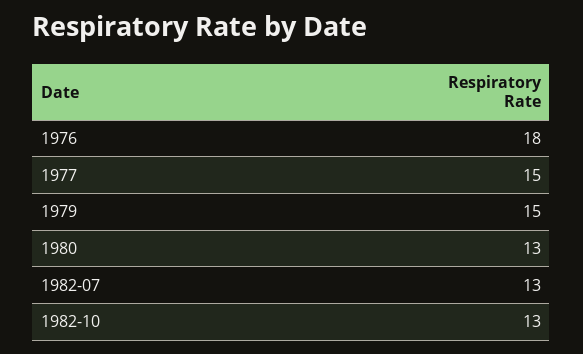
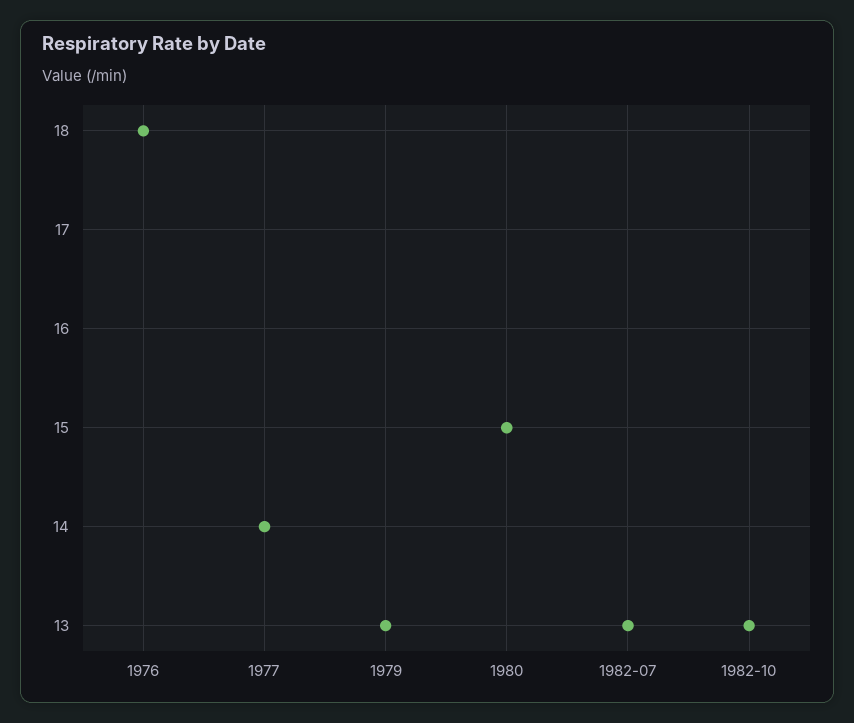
  {
    "1976": 18,
-   "1977": 15,
+   "1977": 14,
-   "1979": 15,
+   "1979": 13,
-   "1980": 13,
+   "1980": 15,
    "1982-07": 13,
    "1982-10": 13
  }

